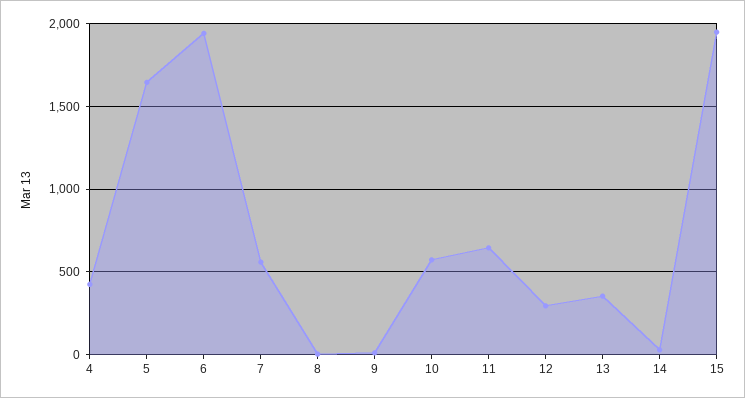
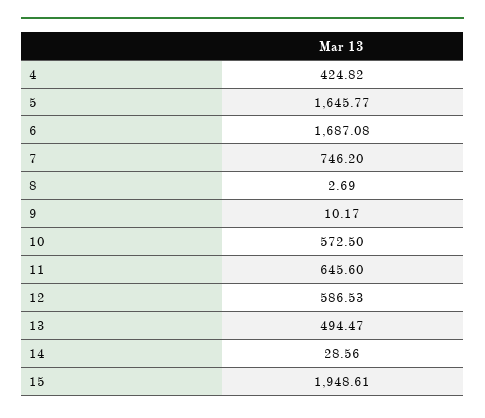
  {
    "4": 424.82,
    "5": 1645.77,
-   "6": 1950,
+   "6": 1687.08,
-   "7": 550,
+   "7": 746.2,
    "8": 2.69,
    "9": 10.17,
    "10": 572.5,
    "11": 645.6,
-   "12": 300,
+   "12": 586.53,
-   "13": 350,
+   "13": 494.47,
    "14": 28.56,
    "15": 1948.61
  }

